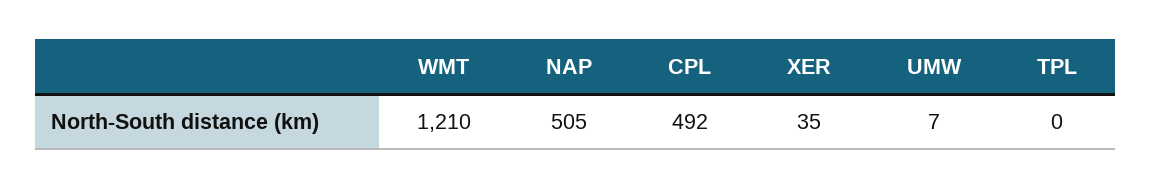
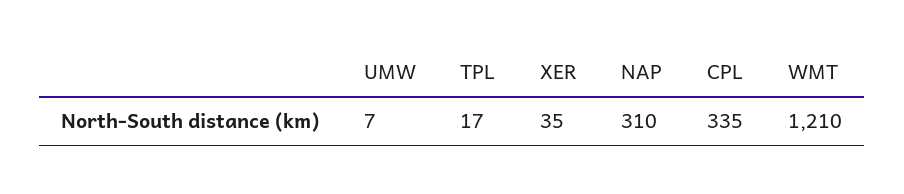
  {
    "WMT": 1210,
-   "NAP": 505,
+   "NAP": 310,
-   "CPL": 492,
+   "CPL": 335,
    "XER": 35,
    "UMW": 7,
-   "TPL": 0
+   "TPL": 17
  }

